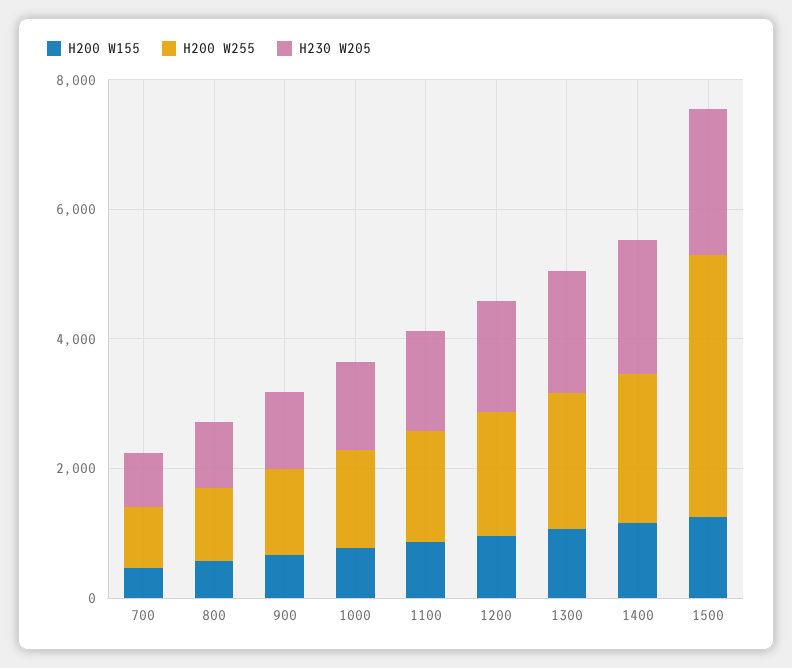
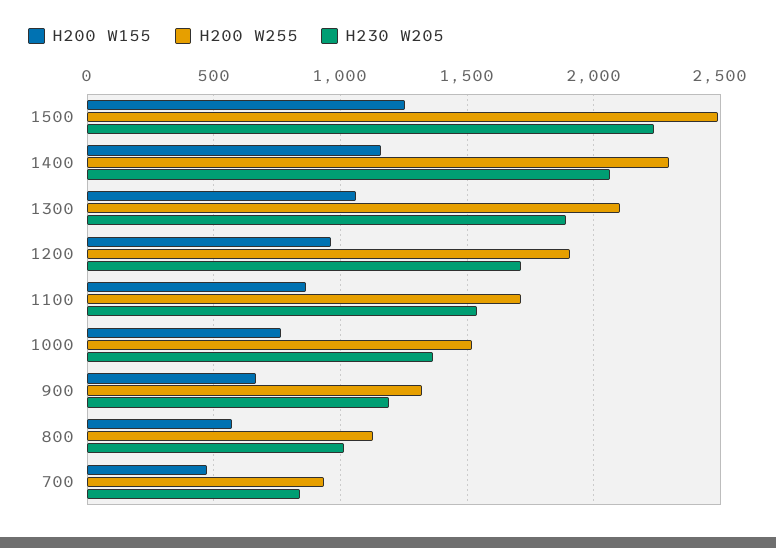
  {
    "H200 W155": {
      "700": 450,
      "800": 550,
      "900": 650,
      "1000": 750,
      "1100": 850,
      "1200": 950,
      "1300": 1050,
      "1400": 1150,
      "1500": 1250
    },
    "H200 W255": {
      "700": 950,
      "800": 1150,
      "900": 1300,
      "1000": 1500,
      "1100": 1700,
      "1200": 1900,
      "1300": 2100,
      "1400": 2300,
-     "1500": 4000
+     "1500": 2500
    },
    "H230 W205": {
      "700": 850,
      "800": 1000,
      "900": 1200,
      "1000": 1350,
      "1100": 1550,
      "1200": 1700,
      "1300": 1900,
      "1400": 2050,
      "1500": 2250
    }
  }

